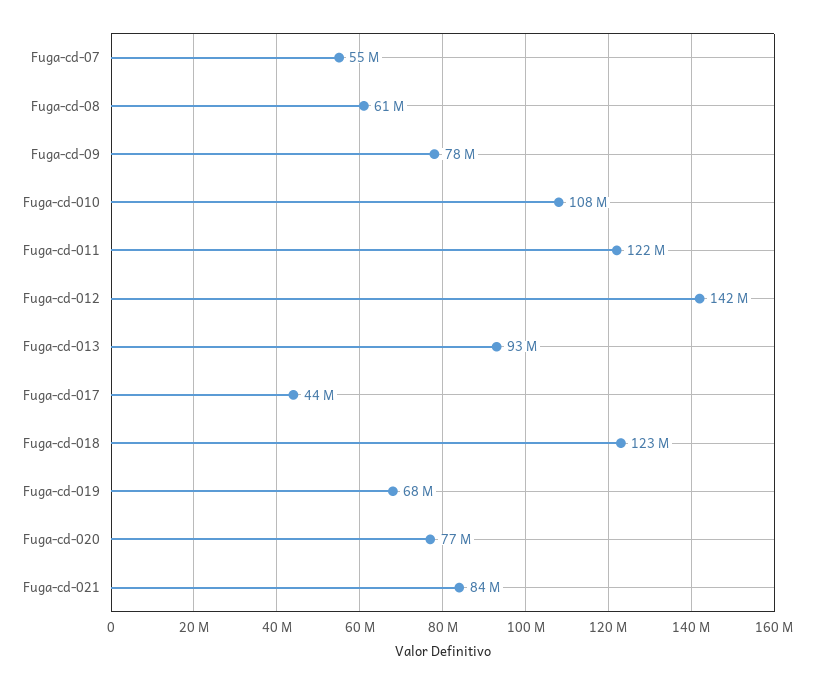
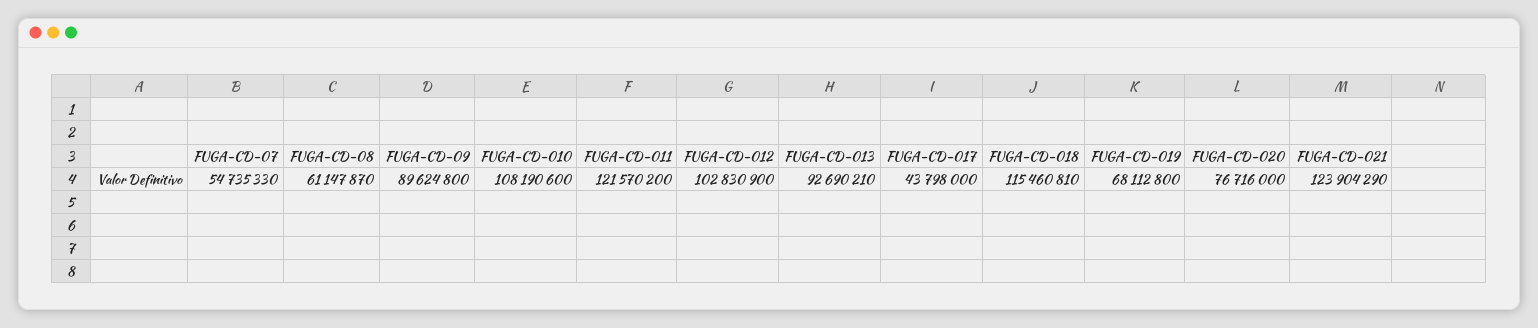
  {
    "Fuga-cd-07": 54735330,
    "Fuga-cd-08": 61147870,
-   "Fuga-cd-09": 78000000,
+   "Fuga-cd-09": 89624800,
    "Fuga-cd-010": 108190600,
    "Fuga-cd-011": 121570200,
-   "Fuga-cd-012": 142000000,
+   "Fuga-cd-012": 102830900,
    "Fuga-cd-013": 92690210,
    "Fuga-cd-017": 43798000,
-   "Fuga-cd-018": 123000000,
+   "Fuga-cd-018": 115460810,
    "Fuga-cd-019": 68112800,
    "Fuga-cd-020": 76716000,
-   "Fuga-cd-021": 84000000
+   "Fuga-cd-021": 123904290
  }

